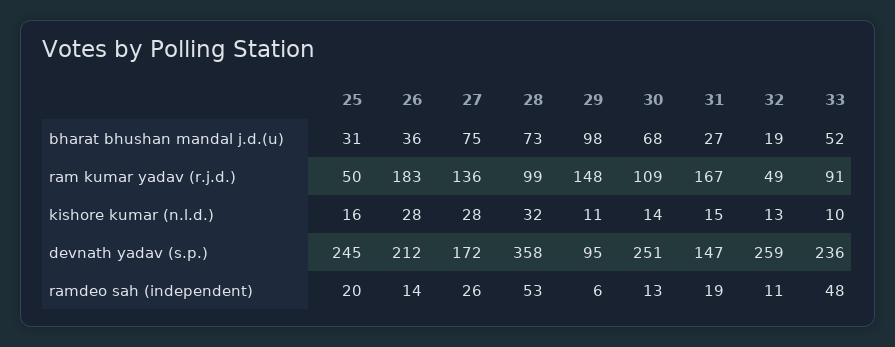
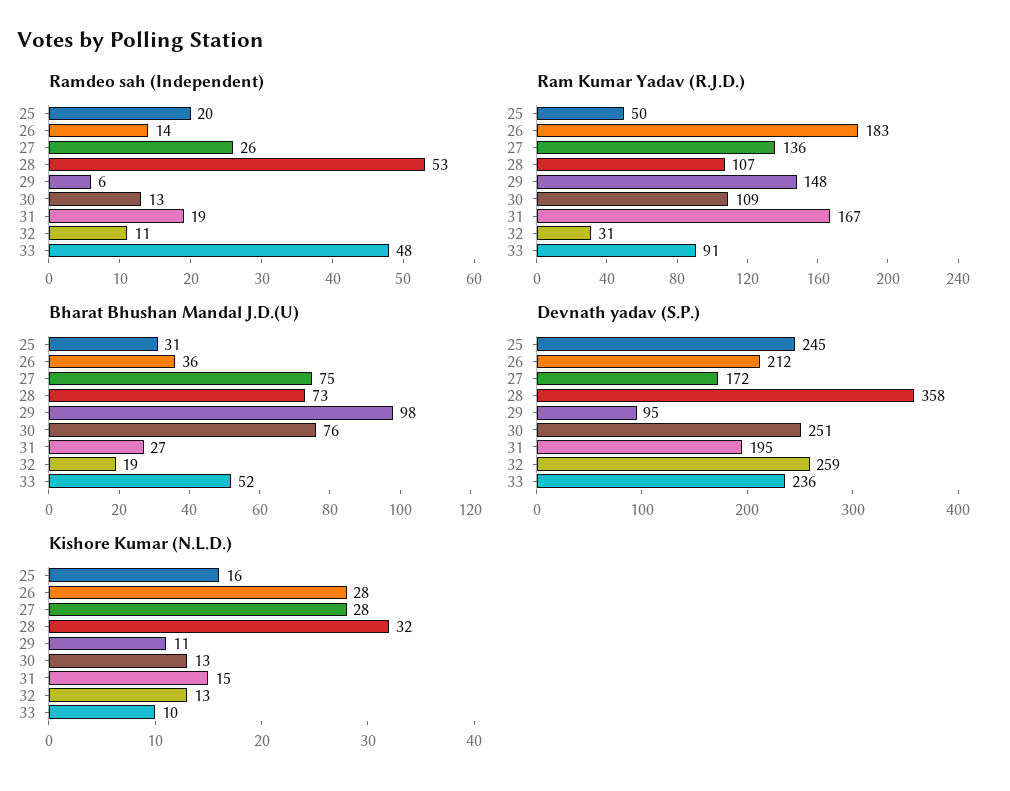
  {
    "bharat bhushan mandal j.d.(u)": {
      "25": 31,
      "26": 36,
      "27": 75,
      "28": 73,
      "29": 98,
-     "30": 68,
+     "30": 76,
      "31": 27,
      "32": 19,
      "33": 52
    },
    "ram kumar yadav (r.j.d.)": {
      "25": 50,
      "26": 183,
      "27": 136,
-     "28": 99,
+     "28": 107,
      "29": 148,
      "30": 109,
      "31": 167,
-     "32": 49,
+     "32": 31,
      "33": 91
    },
    "kishore kumar (n.l.d.)": {
      "25": 16,
      "26": 28,
      "27": 28,
      "28": 32,
      "29": 11,
-     "30": 14,
+     "30": 13,
      "31": 15,
      "32": 13,
      "33": 10
    },
    "devnath yadav (s.p.)": {
      "25": 245,
      "26": 212,
      "27": 172,
      "28": 358,
      "29": 95,
      "30": 251,
-     "31": 147,
+     "31": 195,
      "32": 259,
      "33": 236
    },
    "ramdeo sah (independent)": {
      "25": 20,
      "26": 14,
      "27": 26,
      "28": 53,
      "29": 6,
      "30": 13,
      "31": 19,
      "32": 11,
      "33": 48
    }
  }

